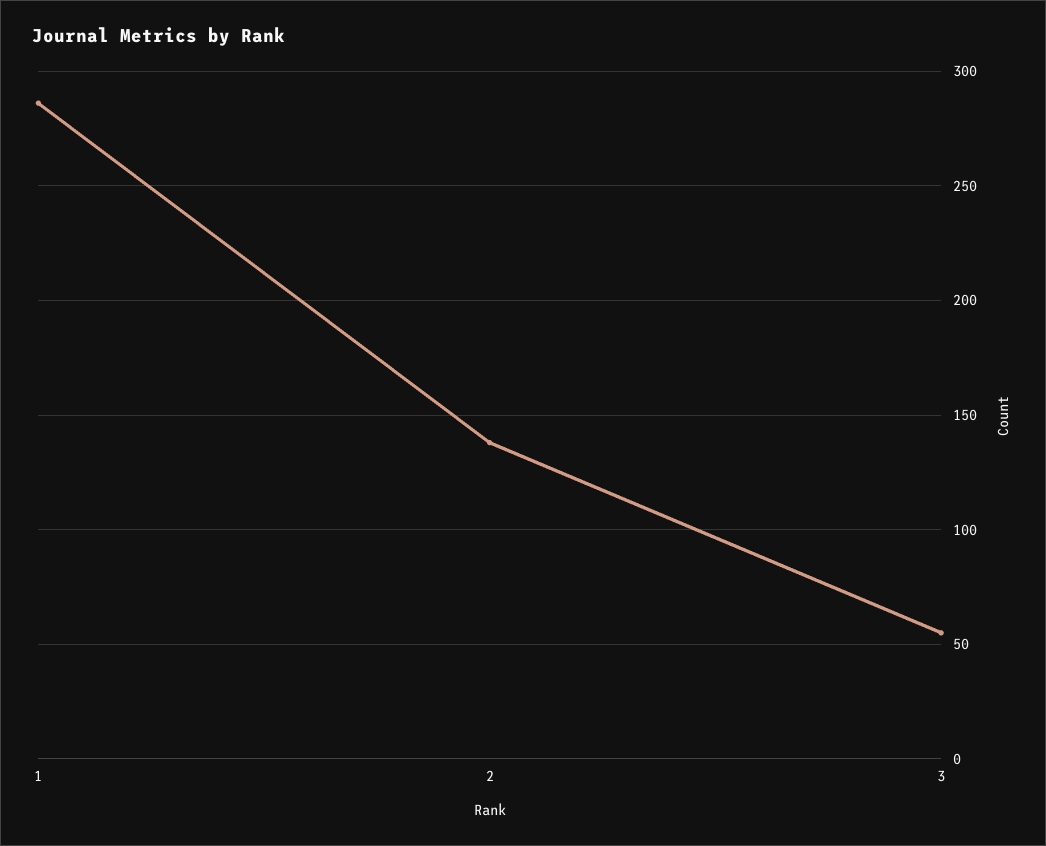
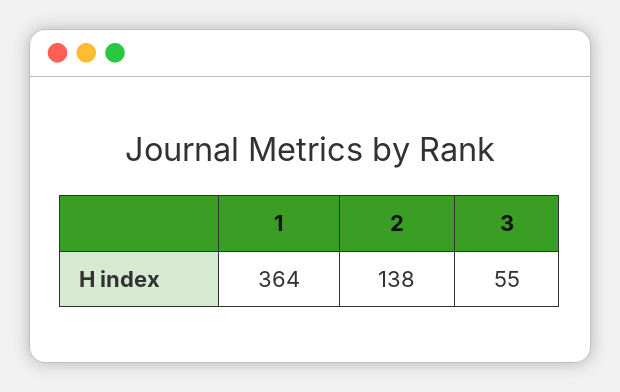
  {
-   "1": 285,
+   "1": 364,
    "2": 138,
    "3": 55
  }

